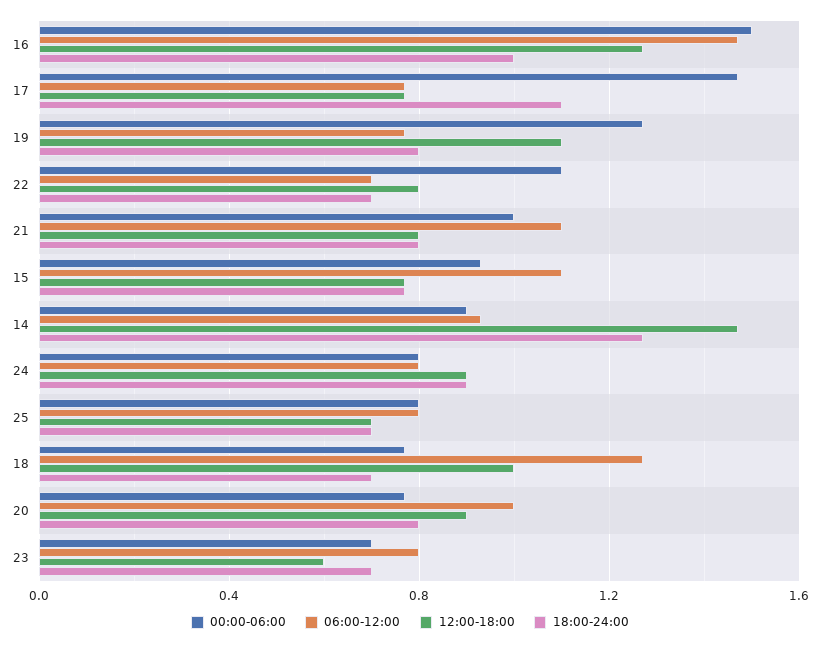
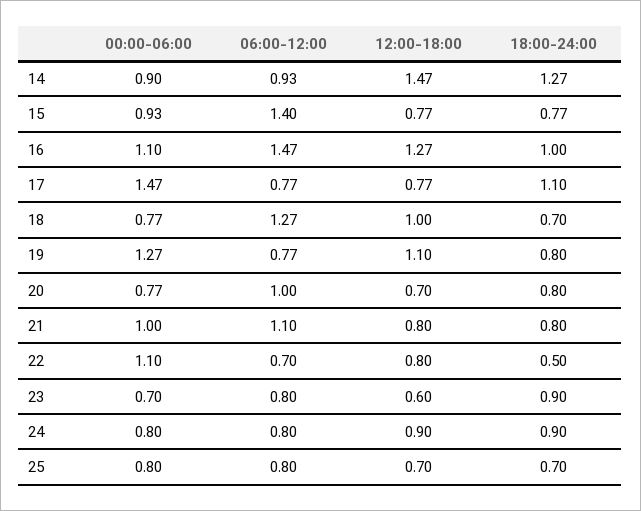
  {
    "00:00-06:00": {
-     "16": 1.5,
+     "16": 1.1,
      "17": 1.47,
      "19": 1.27,
      "22": 1.1,
      "21": 1,
      "15": 0.93,
      "14": 0.9,
      "24": 0.8,
      "25": 0.8,
      "18": 0.77,
      "20": 0.77,
      "23": 0.7
    },
    "06:00-12:00": {
      "16": 1.47,
      "17": 0.77,
      "19": 0.77,
      "22": 0.7,
      "21": 1.1,
-     "15": 1.1,
+     "15": 1.4,
      "14": 0.93,
      "24": 0.8,
      "25": 0.8,
      "18": 1.27,
      "20": 1,
      "23": 0.8
    },
    "12:00-18:00": {
      "16": 1.27,
      "17": 0.77,
      "19": 1.1,
      "22": 0.8,
      "21": 0.8,
      "15": 0.77,
      "14": 1.47,
      "24": 0.9,
      "25": 0.7,
      "18": 1,
-     "20": 0.9,
+     "20": 0.7,
      "23": 0.6
    },
    "18:00-24:00": {
      "16": 1,
      "17": 1.1,
      "19": 0.8,
-     "22": 0.7,
+     "22": 0.5,
      "21": 0.8,
      "15": 0.77,
      "14": 1.27,
      "24": 0.9,
      "25": 0.7,
      "18": 0.7,
      "20": 0.8,
-     "23": 0.7
+     "23": 0.9
    }
  }

